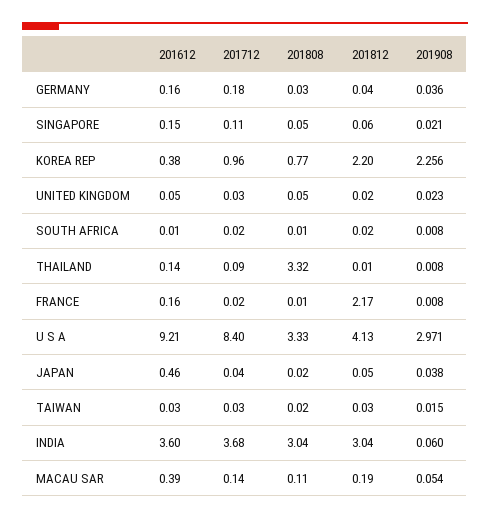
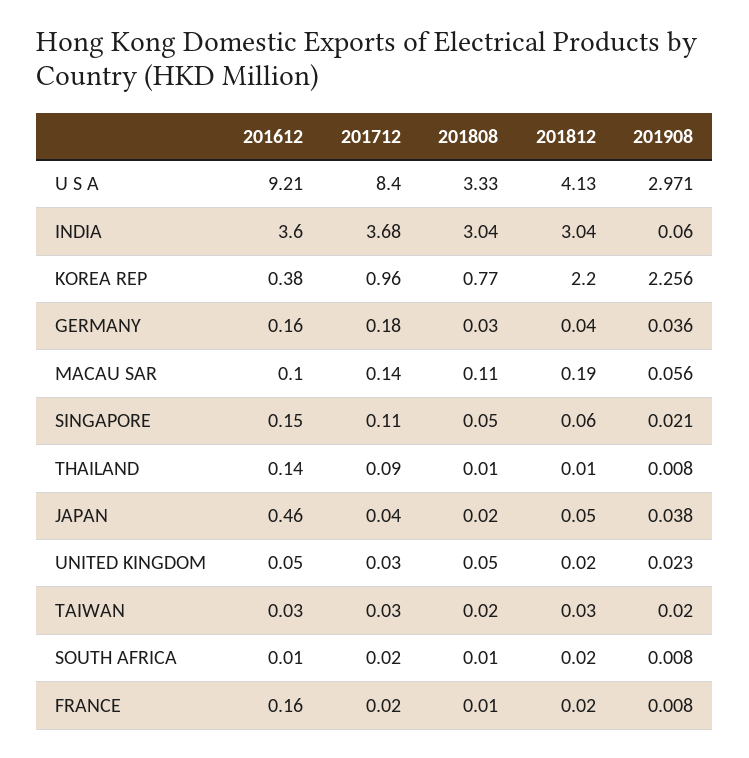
  {
    "201612": {
      "GERMANY": 0.16,
      "SINGAPORE": 0.15,
      "KOREA REP": 0.38,
      "UNITED KINGDOM": 0.05,
      "SOUTH AFRICA": 0.01,
      "THAILAND": 0.14,
      "FRANCE": 0.16,
      "U S A": 9.21,
      "JAPAN": 0.46,
      "TAIWAN": 0.03,
      "INDIA": 3.6,
-     "MACAU SAR": 0.39
+     "MACAU SAR": 0.1
    },
    "201712": {
      "GERMANY": 0.18,
      "SINGAPORE": 0.11,
      "KOREA REP": 0.96,
      "UNITED KINGDOM": 0.03,
      "SOUTH AFRICA": 0.02,
      "THAILAND": 0.09,
      "FRANCE": 0.02,
      "U S A": 8.4,
      "JAPAN": 0.04,
      "TAIWAN": 0.03,
      "INDIA": 3.68,
      "MACAU SAR": 0.14
    },
    "201808": {
      "GERMANY": 0.03,
      "SINGAPORE": 0.05,
      "KOREA REP": 0.77,
      "UNITED KINGDOM": 0.05,
      "SOUTH AFRICA": 0.01,
-     "THAILAND": 3.32,
+     "THAILAND": 0.01,
      "FRANCE": 0.01,
      "U S A": 3.33,
      "JAPAN": 0.02,
      "TAIWAN": 0.02,
      "INDIA": 3.04,
      "MACAU SAR": 0.11
    },
    "201812": {
      "GERMANY": 0.04,
      "SINGAPORE": 0.06,
      "KOREA REP": 2.2,
      "UNITED KINGDOM": 0.02,
      "SOUTH AFRICA": 0.02,
      "THAILAND": 0.01,
-     "FRANCE": 2.17,
+     "FRANCE": 0.02,
      "U S A": 4.13,
      "JAPAN": 0.05,
      "TAIWAN": 0.03,
      "INDIA": 3.04,
      "MACAU SAR": 0.19
    },
    "201908": {
      "GERMANY": 0.036,
      "SINGAPORE": 0.021,
      "KOREA REP": 2.256,
      "UNITED KINGDOM": 0.023,
      "SOUTH AFRICA": 0.008,
      "THAILAND": 0.008,
      "FRANCE": 0.008,
      "U S A": 2.971,
      "JAPAN": 0.038,
-     "TAIWAN": 0.015,
+     "TAIWAN": 0.02,
      "INDIA": 0.06,
-     "MACAU SAR": 0.054
+     "MACAU SAR": 0.056
    }
  }

